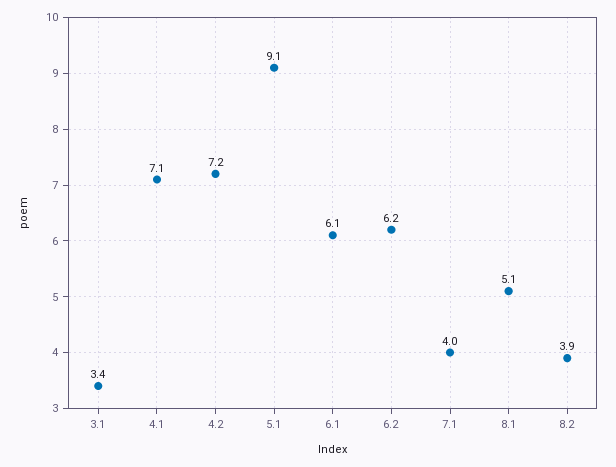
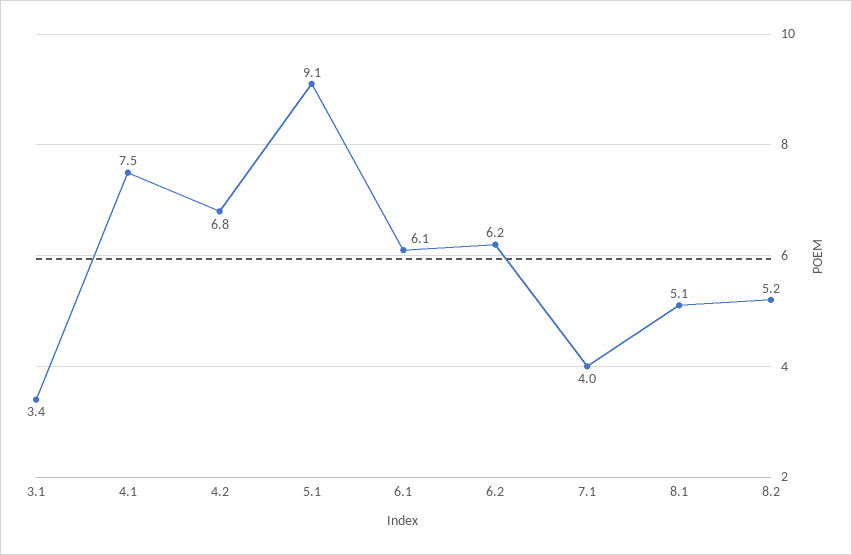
  {
    "3.1": 3.4,
-   "4.1": 7.1,
+   "4.1": 7.5,
-   "4.2": 7.2,
+   "4.2": 6.8,
    "5.1": 9.1,
    "6.1": 6.1,
    "6.2": 6.2,
    "7.1": 4,
    "8.1": 5.1,
-   "8.2": 3.9
+   "8.2": 5.2
  }

